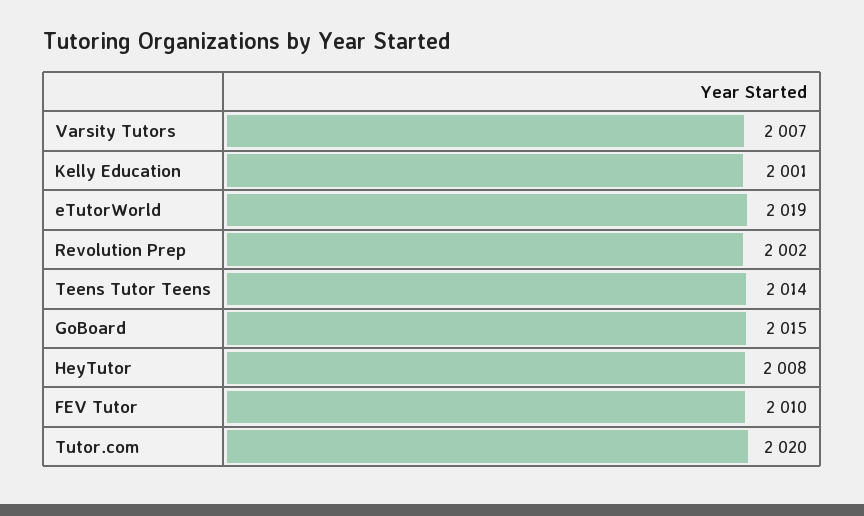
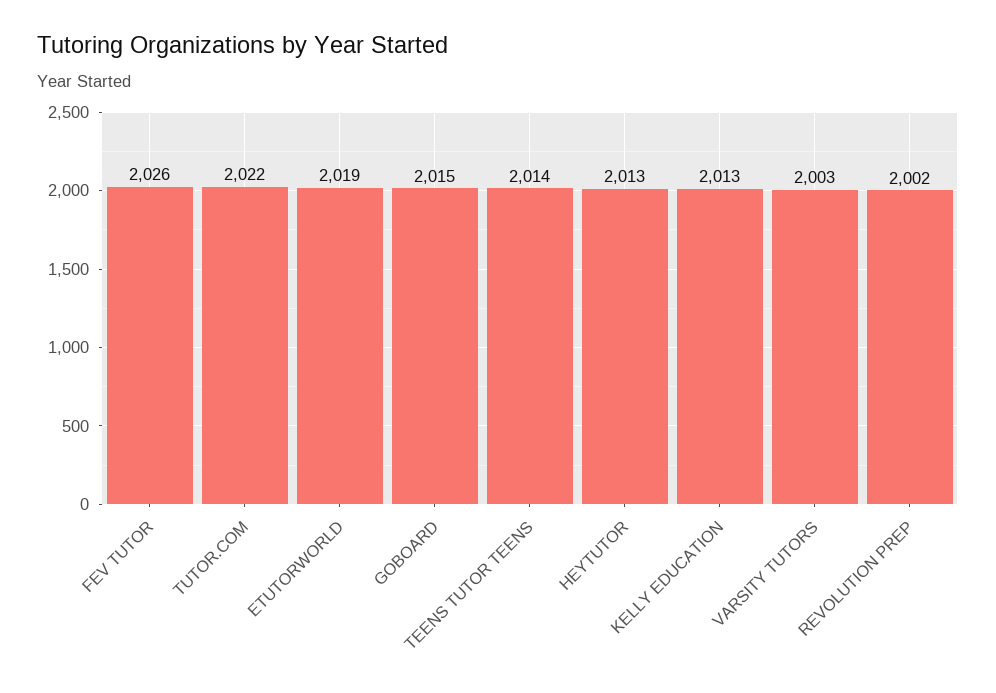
  {
-   "Varsity Tutors": 2007,
+   "Varsity Tutors": 2003,
-   "Kelly Education": 2001,
+   "Kelly Education": 2013,
    "eTutorWorld": 2019,
    "Revolution Prep": 2002,
    "Teens Tutor Teens": 2014,
    "GoBoard": 2015,
-   "HeyTutor": 2008,
+   "HeyTutor": 2013,
-   "FEV Tutor": 2010,
+   "FEV Tutor": 2026,
-   "Tutor.com": 2020
+   "Tutor.com": 2022
  }

